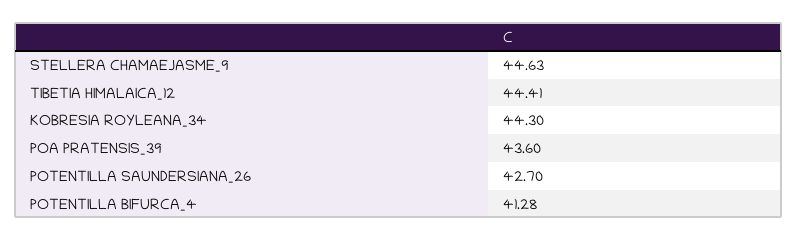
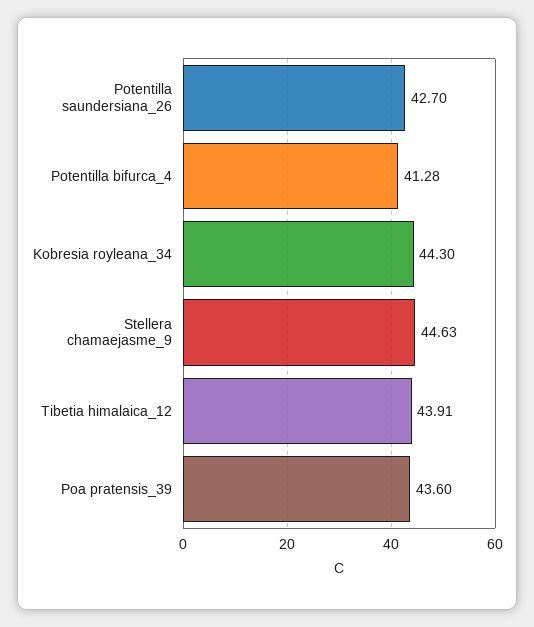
  {
    "STELLERA CHAMAEJASME_9": 44.63,
-   "TIBETIA HIMALAICA_12": 44.41,
+   "TIBETIA HIMALAICA_12": 43.91,
    "KOBRESIA ROYLEANA_34": 44.3,
    "POA PRATENSIS_39": 43.6,
    "POTENTILLA SAUNDERSIANA_26": 42.7,
    "POTENTILLA BIFURCA_4": 41.28
  }

